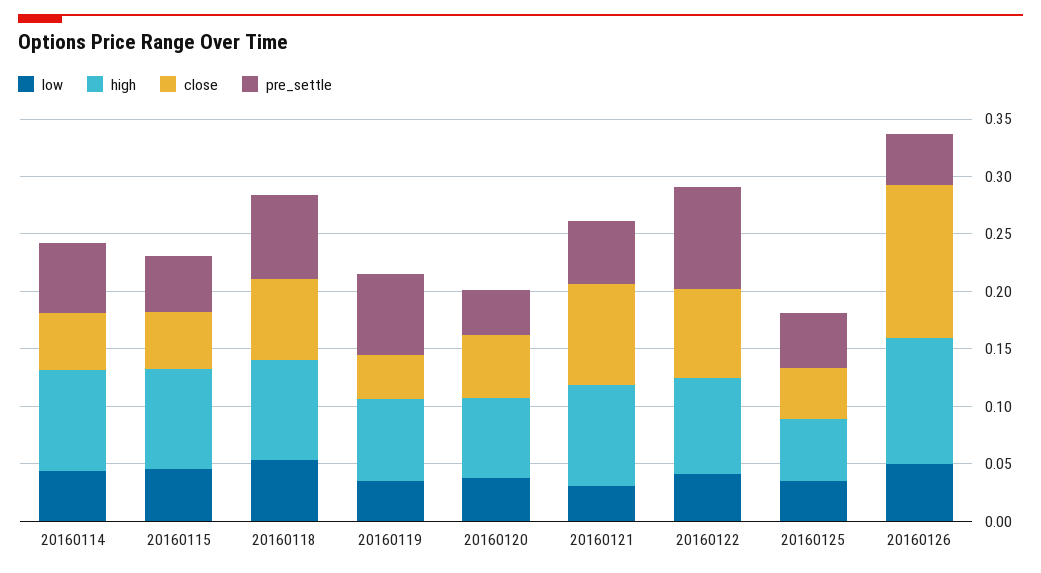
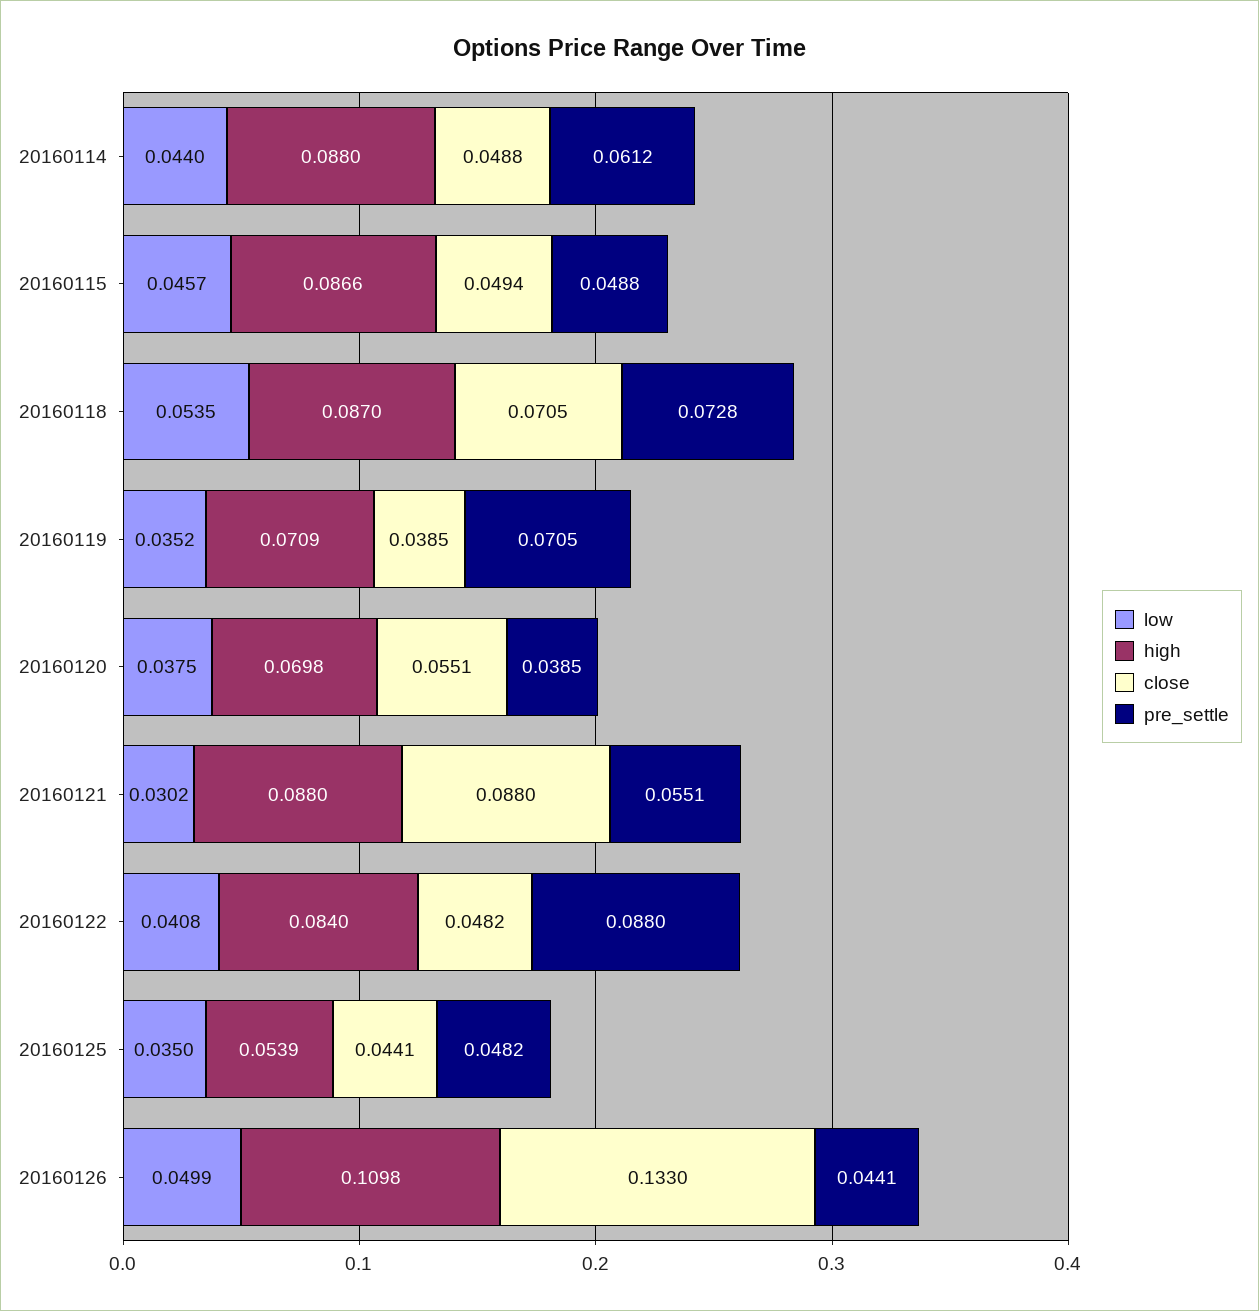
  {
    "low": {
      "20160114": 0.044,
      "20160115": 0.0457,
      "20160118": 0.0535,
      "20160119": 0.0352,
      "20160120": 0.0375,
      "20160121": 0.0302,
      "20160122": 0.0408,
      "20160125": 0.035,
      "20160126": 0.0499
    },
    "high": {
      "20160114": 0.088,
      "20160115": 0.0866,
      "20160118": 0.087,
      "20160119": 0.0709,
      "20160120": 0.0698,
      "20160121": 0.088,
      "20160122": 0.084,
      "20160125": 0.0539,
      "20160126": 0.1098
    },
    "close": {
      "20160114": 0.0488,
      "20160115": 0.0494,
      "20160118": 0.0705,
      "20160119": 0.0385,
      "20160120": 0.0551,
      "20160121": 0.088,
-     "20160122": 0.08,
+     "20160122": 0.0482,
      "20160125": 0.0441,
      "20160126": 0.133
    },
    "pre_settle": {
      "20160114": 0.0612,
      "20160115": 0.0488,
      "20160118": 0.0728,
      "20160119": 0.0705,
      "20160120": 0.0385,
      "20160121": 0.0551,
      "20160122": 0.088,
      "20160125": 0.0482,
      "20160126": 0.0441
    }
  }

